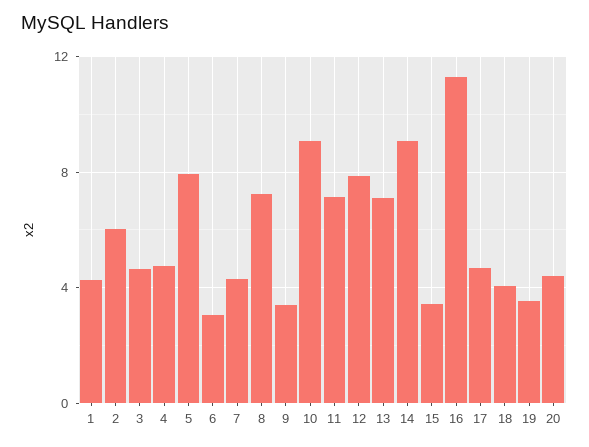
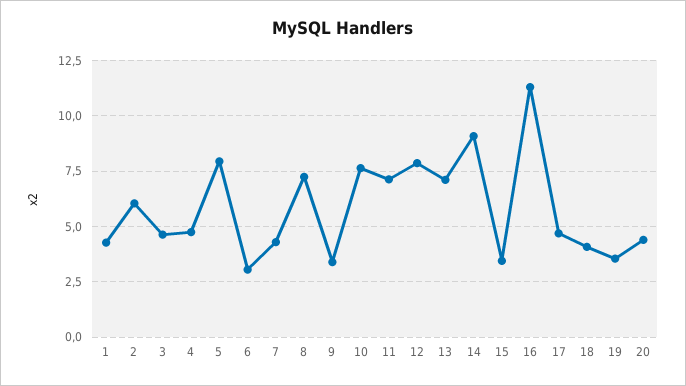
  {
    "1": 4.5,
    "2": 6,
    "3": 4.5,
    "4": 4.5,
    "5": 8,
    "6": 3,
    "7": 4.5,
    "8": 7,
    "9": 3.5,
-   "10": 9,
+   "10": 7.5,
    "11": 7,
    "12": 8,
    "13": 7,
    "14": 9,
    "15": 3.5,
    "16": 11.5,
    "17": 4.5,
    "18": 4,
    "19": 3.5,
    "20": 4.5
  }

